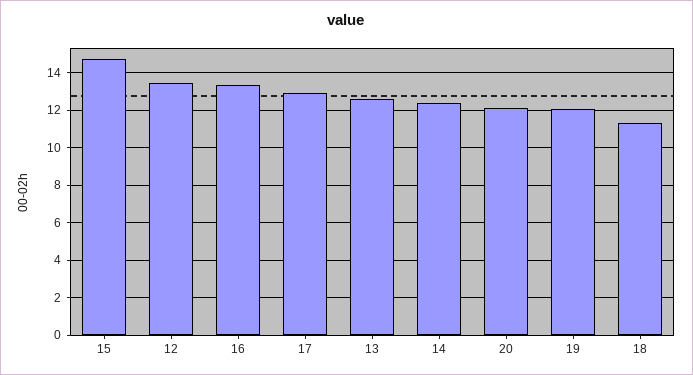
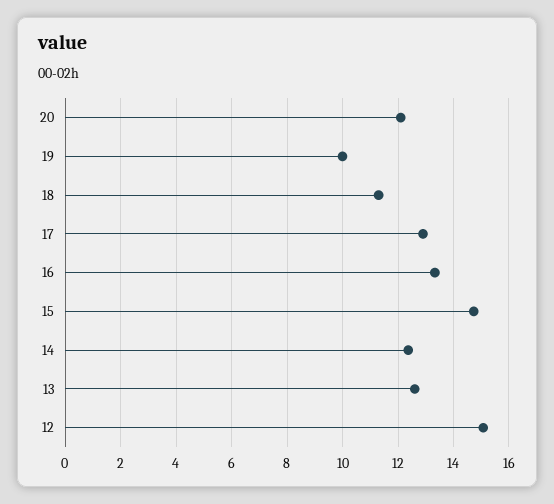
  {
    "15": 14.75,
-   "12": 13.5,
+   "12": 15,
    "16": 13.25,
    "17": 13,
    "13": 12.5,
    "14": 12.25,
    "20": 12,
-   "19": 12,
+   "19": 10,
    "18": 11.25
  }

